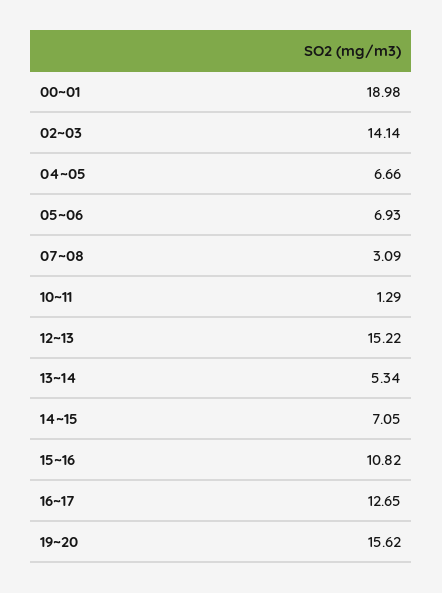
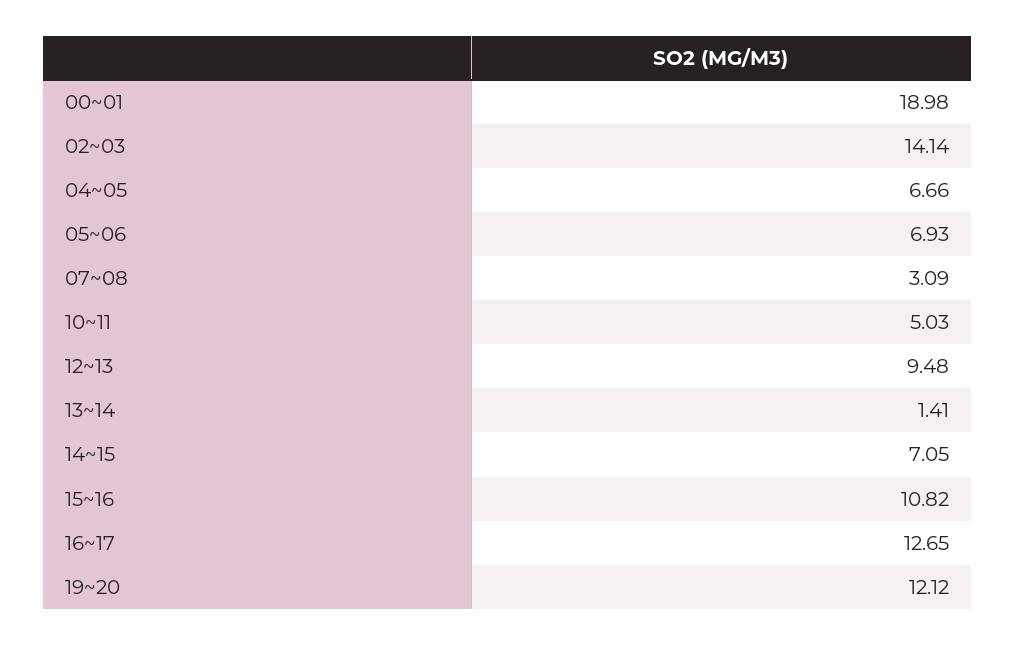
  {
    "00~01": 18.98,
    "02~03": 14.14,
    "04~05": 6.66,
    "05~06": 6.93,
    "07~08": 3.09,
-   "10~11": 1.29,
+   "10~11": 5.03,
-   "12~13": 15.22,
+   "12~13": 9.48,
-   "13~14": 5.34,
+   "13~14": 1.41,
    "14~15": 7.05,
    "15~16": 10.82,
    "16~17": 12.65,
-   "19~20": 15.62
+   "19~20": 12.12
  }

